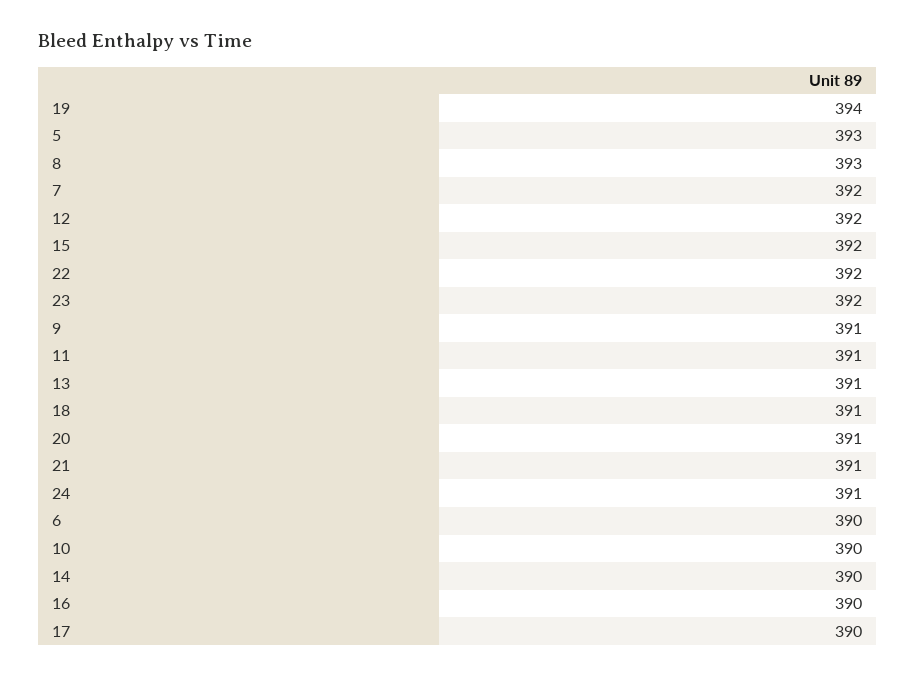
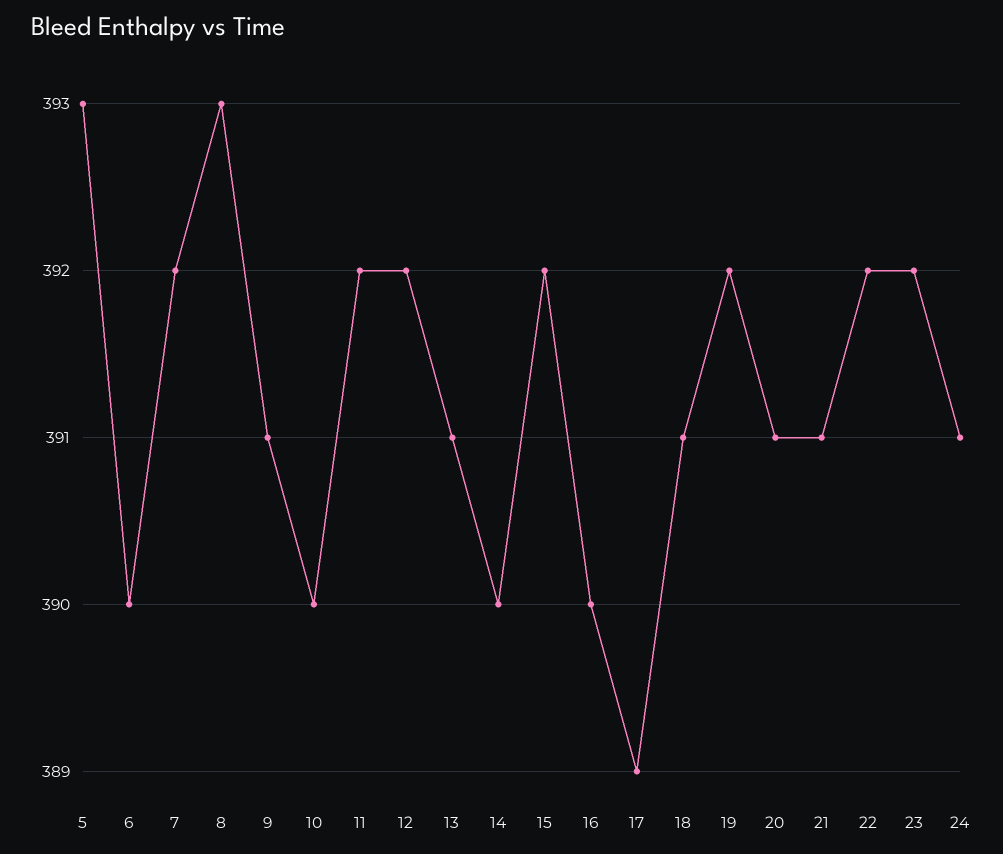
  {
-   "19": 394,
+   "19": 392,
    "5": 393,
    "8": 393,
    "7": 392,
    "12": 392,
    "15": 392,
    "22": 392,
    "23": 392,
    "9": 391,
-   "11": 391,
+   "11": 392,
    "13": 391,
    "18": 391,
    "20": 391,
    "21": 391,
    "24": 391,
    "6": 390,
    "10": 390,
    "14": 390,
    "16": 390,
-   "17": 390
+   "17": 389
  }

